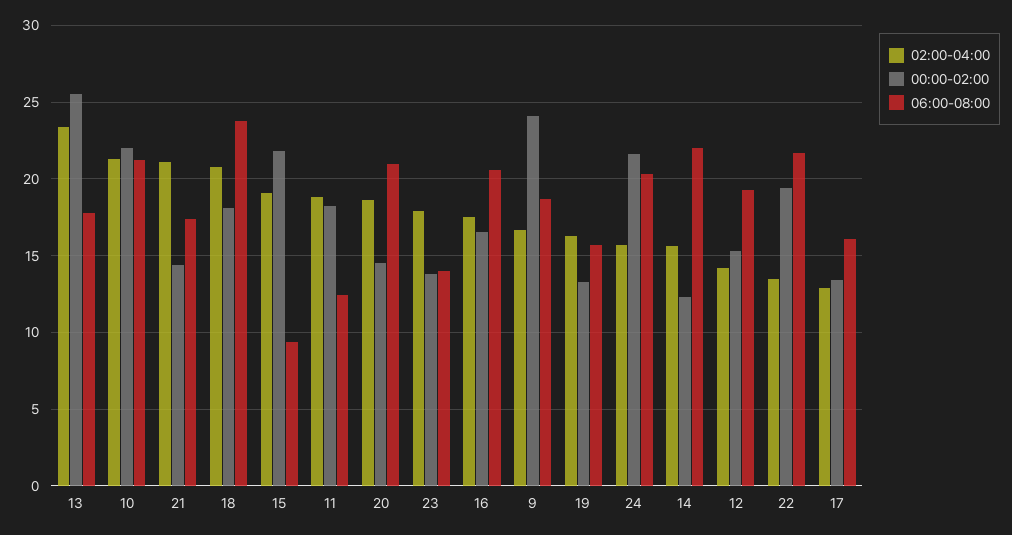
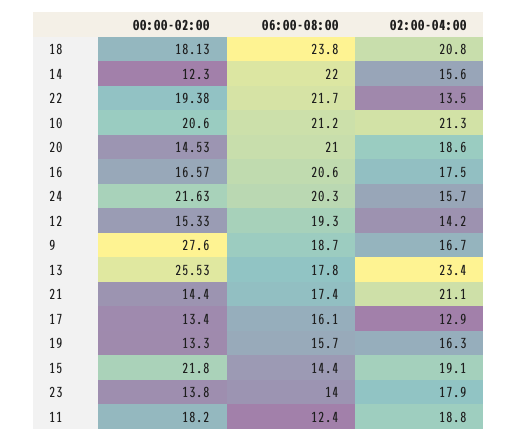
  {
    "02:00-04:00": {
      "13": 23.4,
      "10": 21.3,
      "21": 21.1,
      "18": 20.8,
      "15": 19.1,
      "11": 18.8,
      "20": 18.6,
      "23": 17.9,
      "16": 17.5,
      "9": 16.7,
      "19": 16.3,
      "24": 15.7,
      "14": 15.6,
      "12": 14.2,
      "22": 13.5,
      "17": 12.9
    },
    "00:00-02:00": {
      "13": 25.53,
-     "10": 22,
+     "10": 20.6,
      "21": 14.4,
      "18": 18.13,
      "15": 21.8,
      "11": 18.2,
      "20": 14.53,
      "23": 13.8,
      "16": 16.57,
-     "9": 24,
+     "9": 27.6,
      "19": 13.3,
      "24": 21.63,
      "14": 12.3,
      "12": 15.33,
      "22": 19.38,
      "17": 13.4
    },
    "06:00-08:00": {
      "13": 17.8,
      "10": 21.2,
      "21": 17.4,
      "18": 23.8,
-     "15": 9.5,
+     "15": 14.4,
      "11": 12.4,
      "20": 21,
      "23": 14,
      "16": 20.6,
      "9": 18.7,
      "19": 15.7,
      "24": 20.3,
      "14": 22,
      "12": 19.3,
      "22": 21.7,
      "17": 16.1
    }
  }

